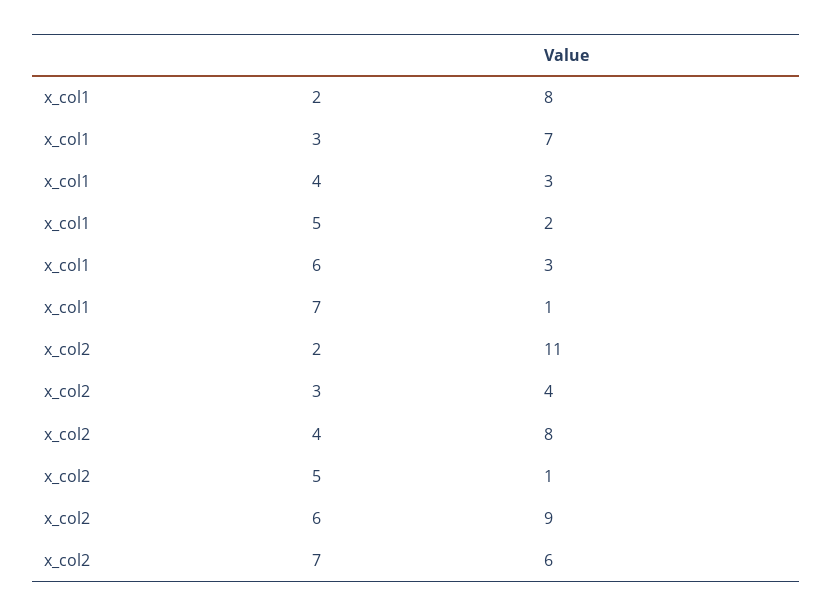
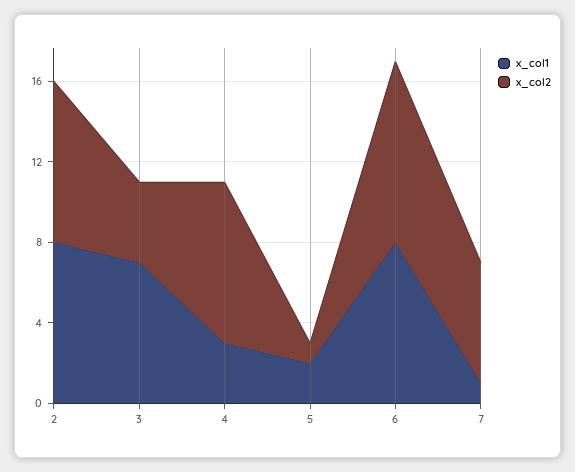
  {
    "x_col1": {
      "2": 8,
      "3": 7,
      "4": 3,
      "5": 2,
-     "6": 3,
+     "6": 8,
      "7": 1
    },
    "x_col2": {
-     "2": 11,
+     "2": 8,
      "3": 4,
      "4": 8,
      "5": 1,
      "6": 9,
      "7": 6
    }
  }

